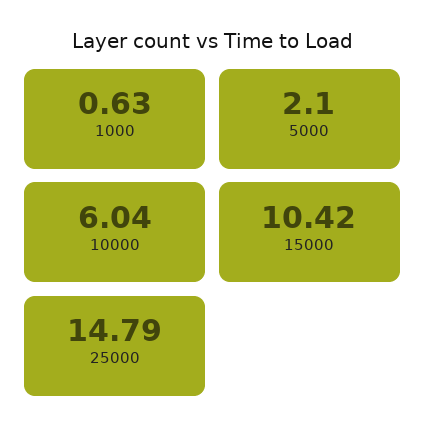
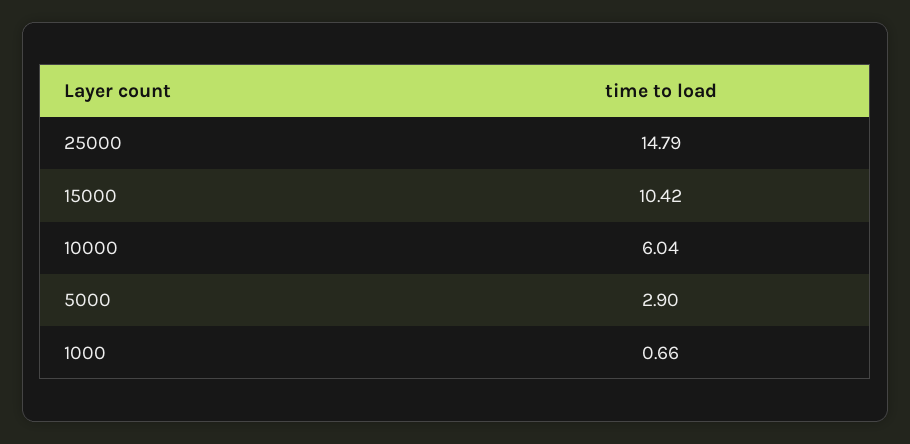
  {
-   "1000": 0.63,
+   "1000": 0.66,
-   "5000": 2.1,
+   "5000": 2.9,
    "10000": 6.04,
    "15000": 10.42,
    "25000": 14.79
  }

